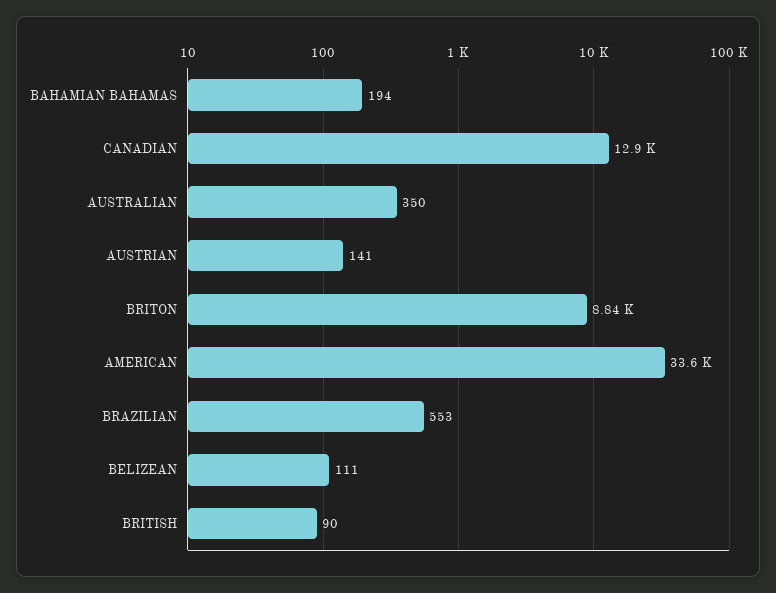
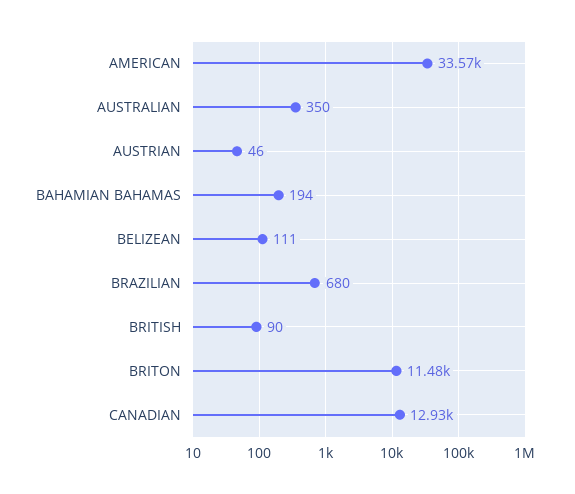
  {
    "BAHAMIAN BAHAMAS": 194,
    "CANADIAN": 12930,
    "AUSTRALIAN": 350,
-   "AUSTRIAN": 141,
+   "AUSTRIAN": 46,
-   "BRITON": 8840,
+   "BRITON": 11480,
    "AMERICAN": 33570,
-   "BRAZILIAN": 553,
+   "BRAZILIAN": 680,
    "BELIZEAN": 111,
    "BRITISH": 90
  }

